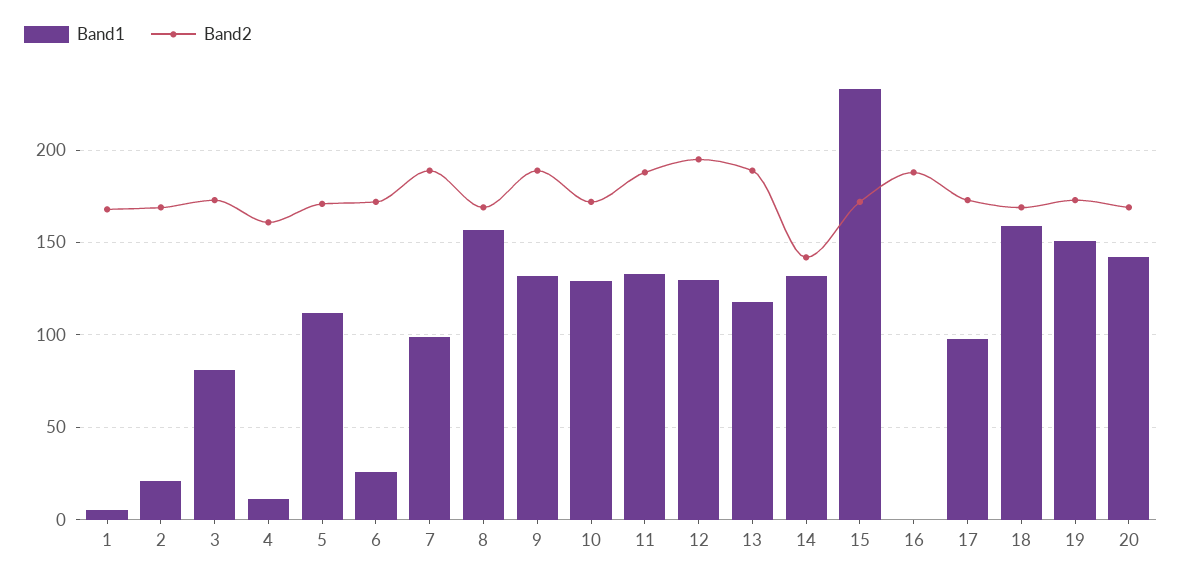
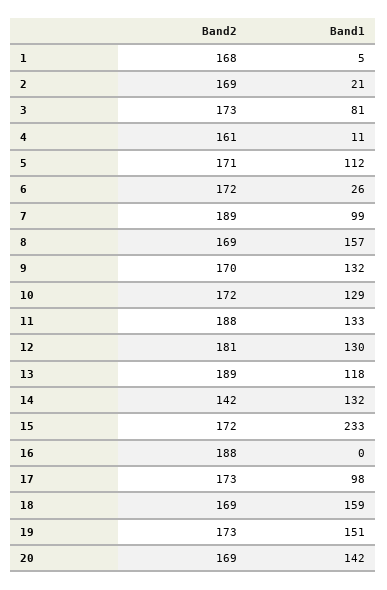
  {
    "Band1": {
      "1": 5,
      "2": 21,
      "3": 81,
      "4": 11,
      "5": 112,
      "6": 26,
      "7": 99,
      "8": 157,
      "9": 132,
      "10": 129,
      "11": 133,
      "12": 130,
      "13": 118,
      "14": 132,
      "15": 233,
      "16": 0,
      "17": 98,
      "18": 159,
      "19": 151,
      "20": 142
    },
    "Band2": {
      "1": 168,
      "2": 169,
      "3": 173,
      "4": 161,
      "5": 171,
      "6": 172,
      "7": 189,
      "8": 169,
-     "9": 190,
+     "9": 170,
      "10": 172,
      "11": 188,
-     "12": 195,
+     "12": 181,
      "13": 189,
      "14": 142,
      "15": 172,
      "16": 188,
      "17": 173,
      "18": 169,
      "19": 173,
      "20": 169
    }
  }

